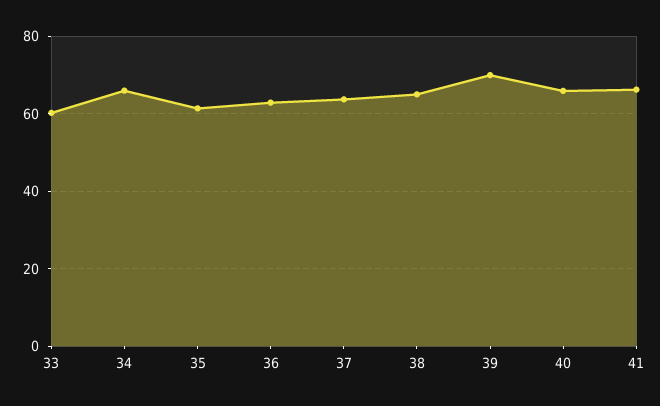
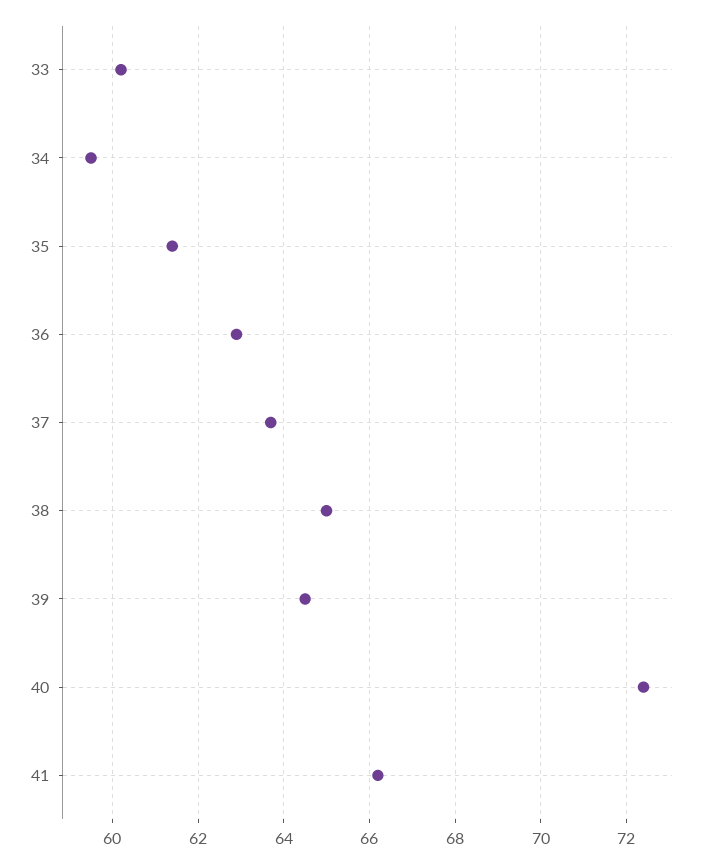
  {
    "33": 60,
-   "34": 66,
+   "34": 59.5,
    "35": 61.5,
    "36": 63,
    "37": 63.5,
    "38": 65,
-   "39": 70,
+   "39": 64.5,
-   "40": 66,
+   "40": 72.5,
    "41": 66
  }

